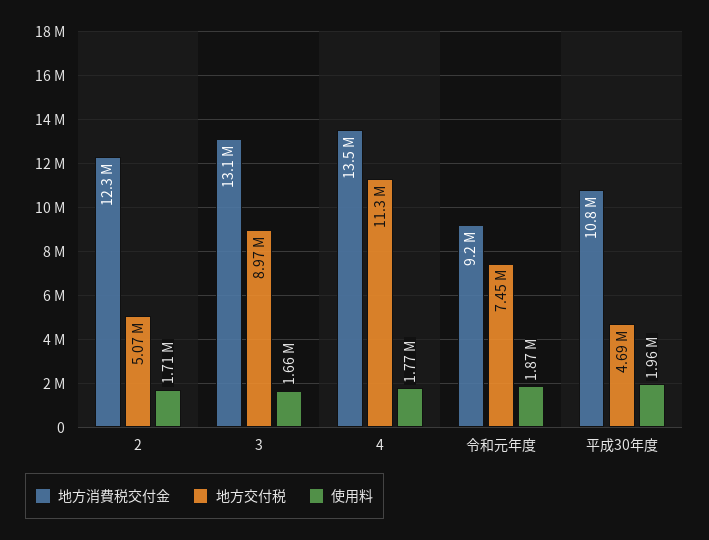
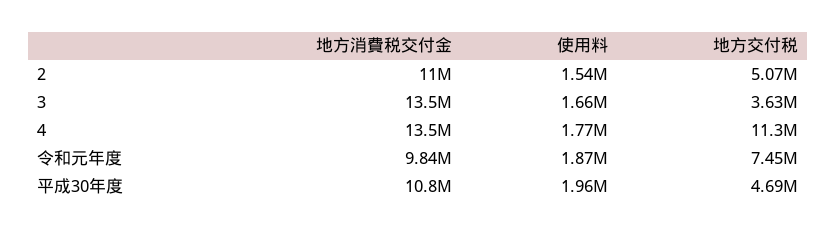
  {
    "地方消費税交付金": {
-     "2": 12300000,
+     "2": 11000000,
-     "3": 13100000,
+     "3": 13500000,
      "4": 13500000,
-     "令和元年度": 9200000,
+     "令和元年度": 9840000,
      "平成30年度": 10800000
    },
    "地方交付税": {
      "2": 5070000,
-     "3": 8970000,
+     "3": 3630000,
      "4": 11300000,
      "令和元年度": 7450000,
      "平成30年度": 4690000
    },
    "使用料": {
-     "2": 1710000,
+     "2": 1540000,
      "3": 1660000,
      "4": 1770000,
      "令和元年度": 1870000,
      "平成30年度": 1960000
    }
  }

